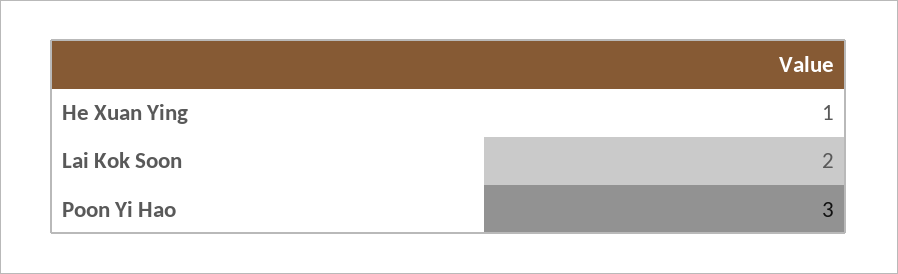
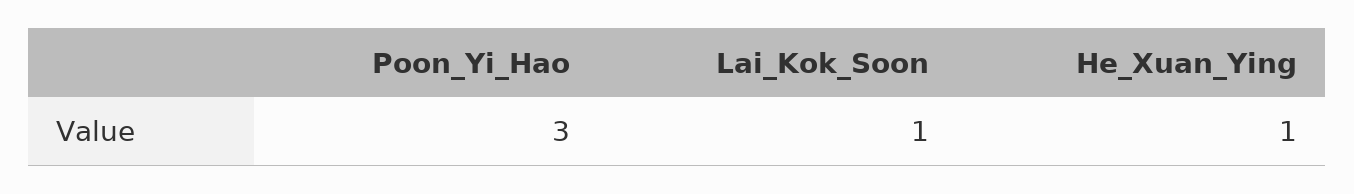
  {
    "He Xuan Ying": 1,
-   "Lai Kok Soon": 2,
+   "Lai Kok Soon": 1,
    "Poon Yi Hao": 3
  }

